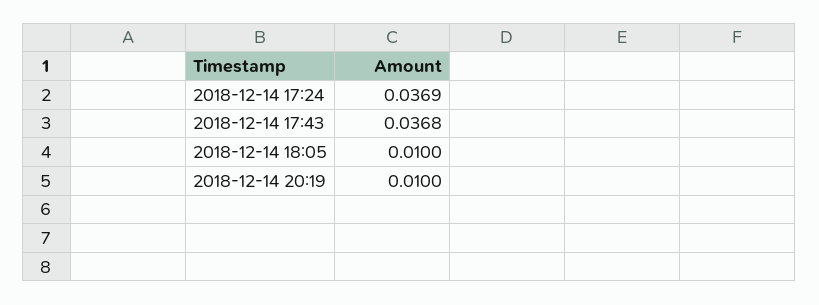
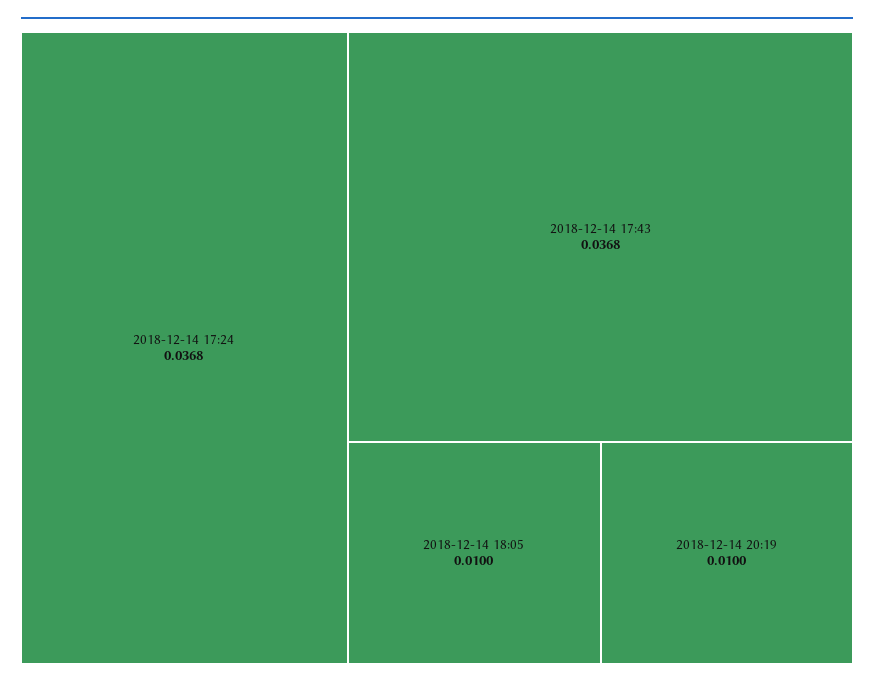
  {
-   "2018-12-14 17:24": 0.0369,
+   "2018-12-14 17:24": 0.0368,
    "2018-12-14 17:43": 0.0368,
    "2018-12-14 18:05": 0.01,
    "2018-12-14 20:19": 0.01
  }

